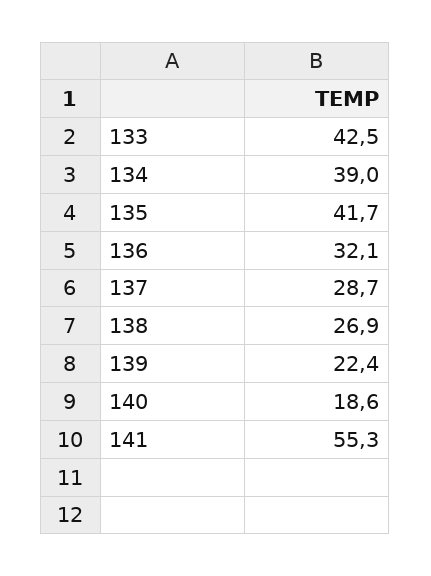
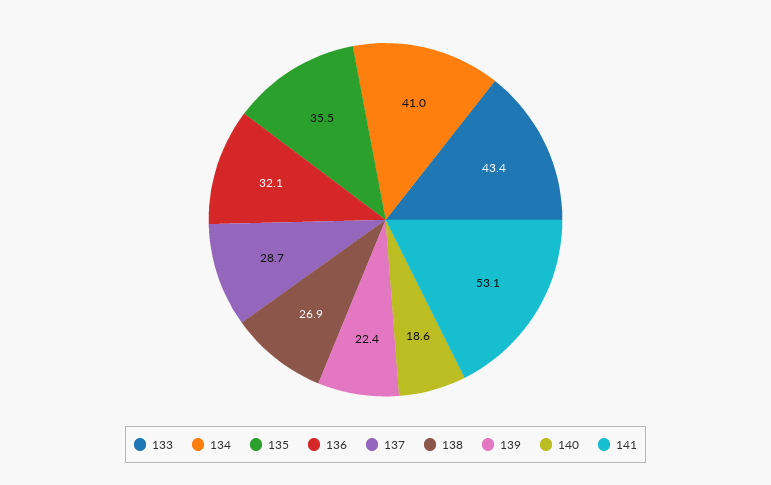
  {
-   "133": 42.5,
+   "133": 43.4,
-   "134": 39,
+   "134": 41,
-   "135": 41.7,
+   "135": 35.5,
    "136": 32.1,
    "137": 28.7,
    "138": 26.9,
    "139": 22.4,
    "140": 18.6,
-   "141": 55.3
+   "141": 53.1
  }

